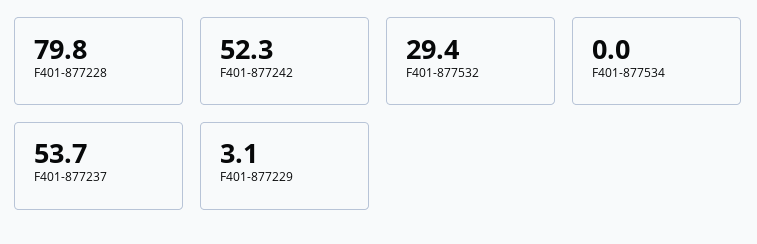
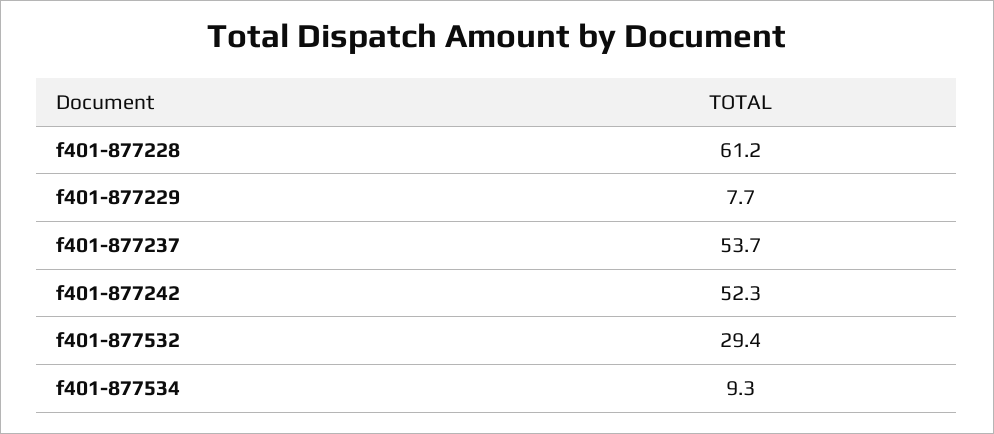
  {
-   "F401-877228": 79.8,
+   "F401-877228": 61.2,
    "F401-877242": 52.3,
    "F401-877532": 29.4,
-   "F401-877534": 0,
+   "F401-877534": 9.3,
    "F401-877237": 53.7,
-   "F401-877229": 3.1
+   "F401-877229": 7.7
  }

